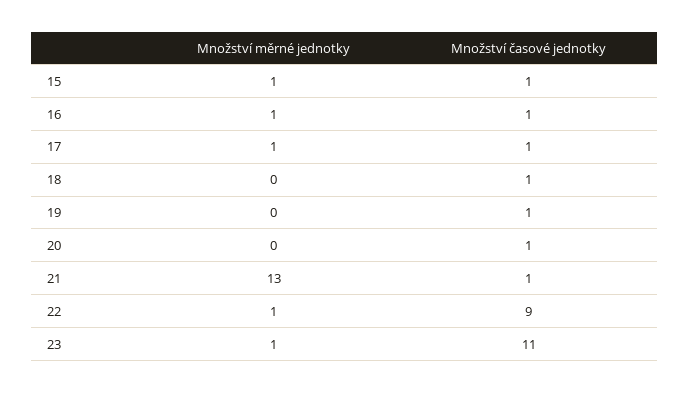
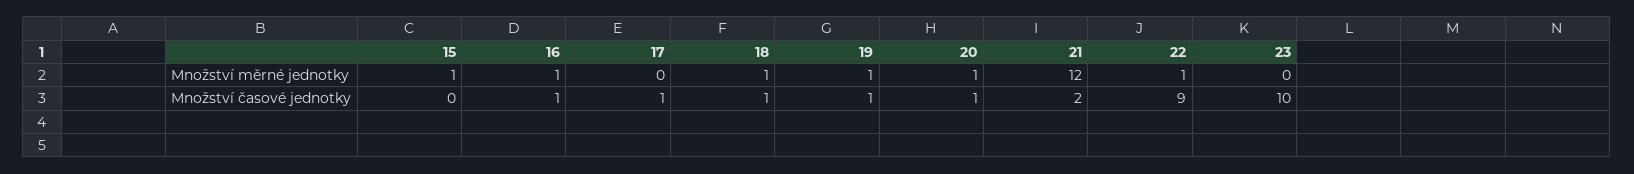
  {
    "Množství měrné jednotky": {
      "15": 1,
      "16": 1,
-     "17": 1,
+     "17": 0,
-     "18": 0,
+     "18": 1,
-     "19": 0,
+     "19": 1,
-     "20": 0,
+     "20": 1,
-     "21": 13,
+     "21": 12,
      "22": 1,
-     "23": 1
+     "23": 0
    },
    "Množství časové jednotky": {
-     "15": 1,
+     "15": 0,
      "16": 1,
      "17": 1,
      "18": 1,
      "19": 1,
      "20": 1,
-     "21": 1,
+     "21": 2,
      "22": 9,
-     "23": 11
+     "23": 10
    }
  }

